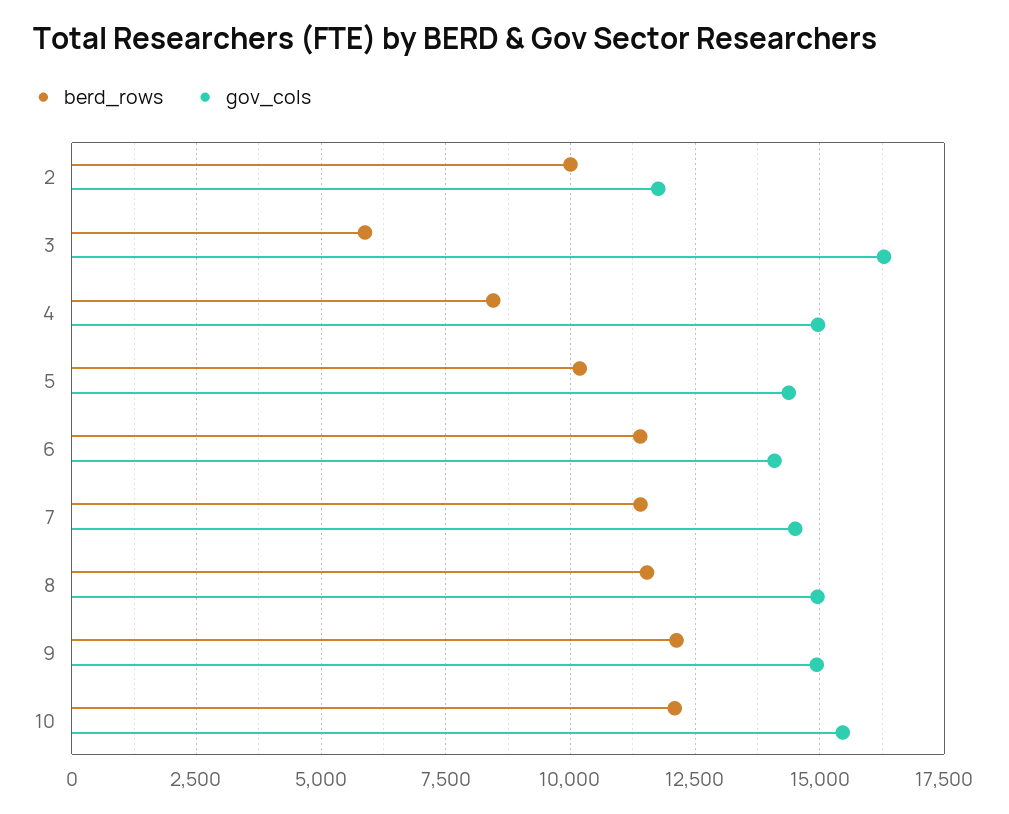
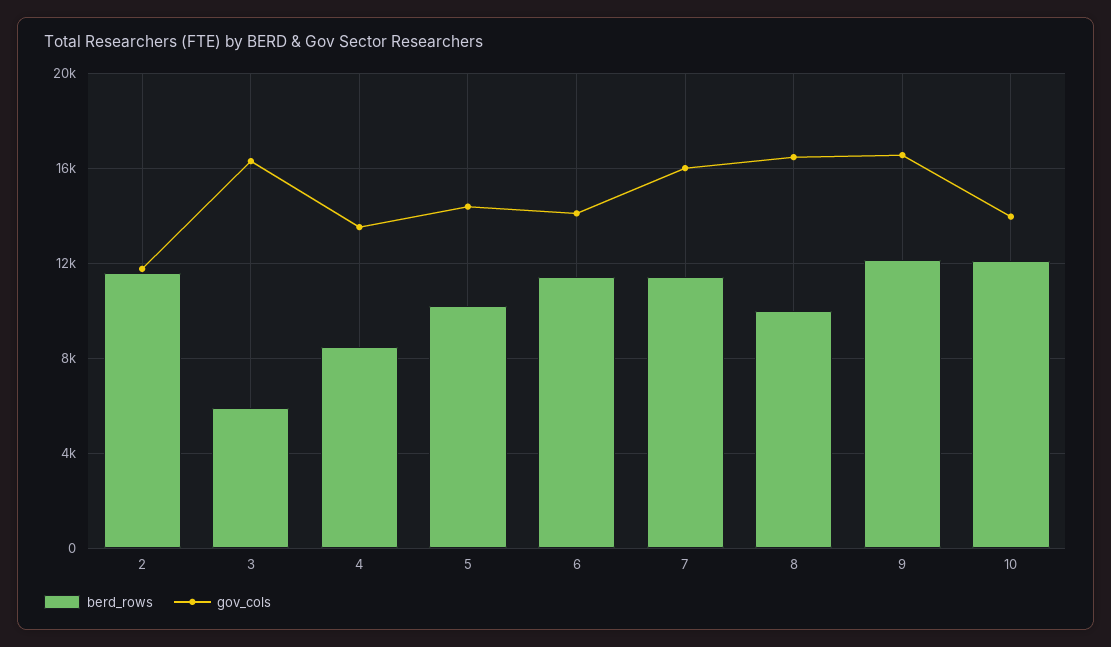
  {
    "berd_rows": {
-     "2": 10000,
+     "2": 11500,
      "3": 6000,
      "4": 8500,
      "5": 10250,
      "6": 11500,
      "7": 11500,
-     "8": 11500,
+     "8": 10000,
      "9": 12250,
      "10": 12000
    },
    "gov_cols": {
      "2": 11750,
      "3": 16250,
-     "4": 15000,
+     "4": 13500,
      "5": 14500,
      "6": 14000,
-     "7": 14500,
+     "7": 16000,
-     "8": 15000,
+     "8": 16500,
-     "9": 15000,
+     "9": 16500,
-     "10": 15500
+     "10": 14000
    }
  }

